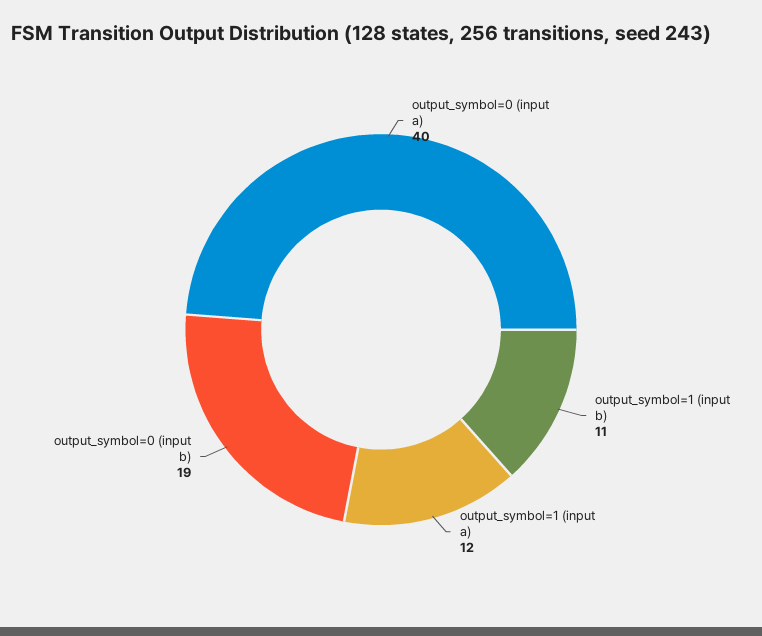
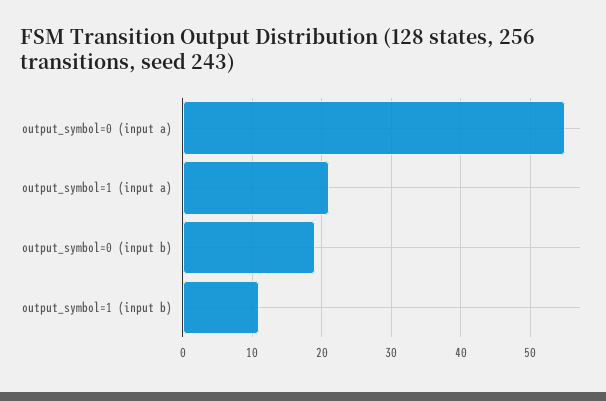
  {
-   "output_symbol=0 (input a)": 40,
+   "output_symbol=0 (input a)": 55,
    "output_symbol=1 (input b)": 11,
-   "output_symbol=1 (input a)": 12,
+   "output_symbol=1 (input a)": 21,
    "output_symbol=0 (input b)": 19
  }

